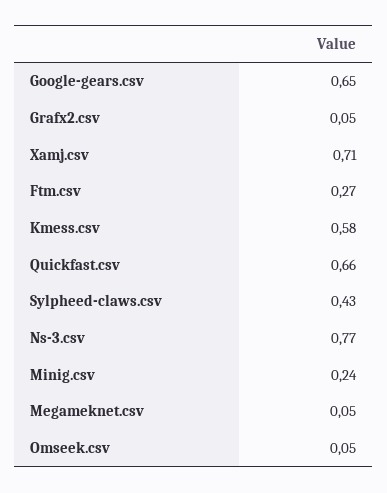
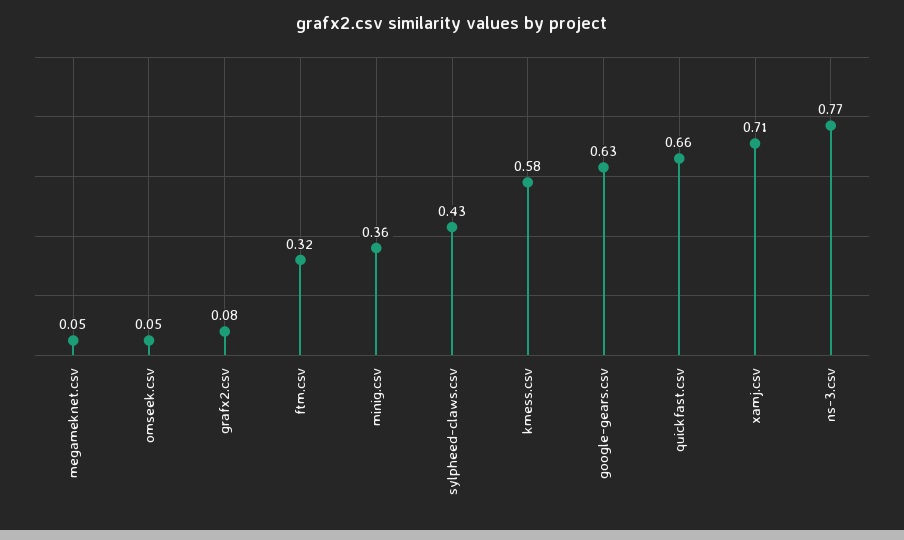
  {
-   "Google-gears.csv": 0.65,
+   "Google-gears.csv": 0.63,
-   "Grafx2.csv": 0.05,
+   "Grafx2.csv": 0.08,
    "Xamj.csv": 0.71,
-   "Ftm.csv": 0.27,
+   "Ftm.csv": 0.32,
    "Kmess.csv": 0.58,
    "Quickfast.csv": 0.66,
    "Sylpheed-claws.csv": 0.43,
    "Ns-3.csv": 0.77,
-   "Minig.csv": 0.24,
+   "Minig.csv": 0.36,
    "Megameknet.csv": 0.05,
    "Omseek.csv": 0.05
  }

